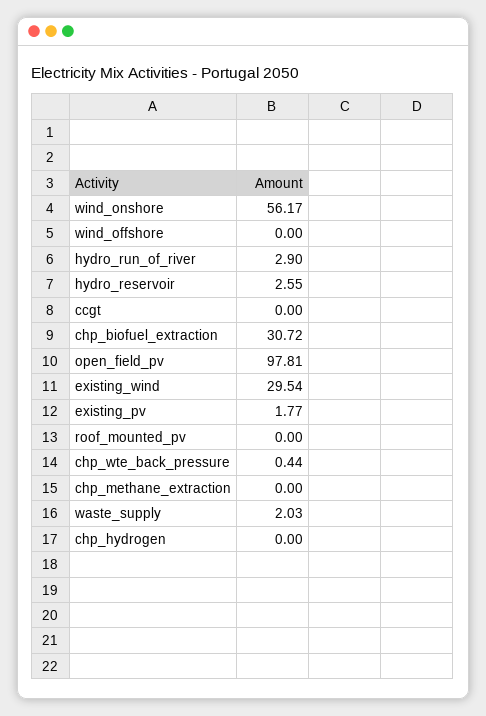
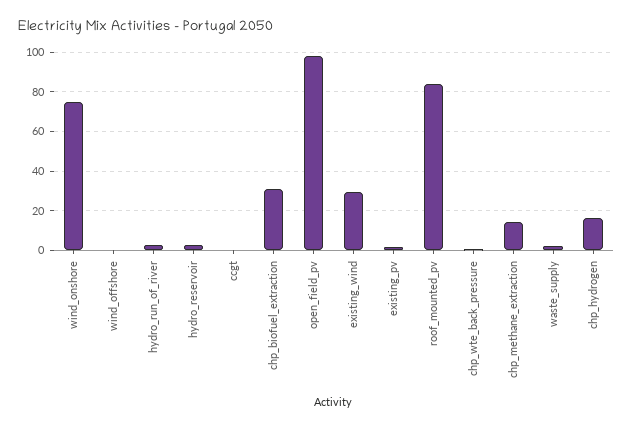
  {
-   "wind_onshore": 56.17,
+   "wind_onshore": 75,
    "wind_offshore": 0,
    "hydro_run_of_river": 2.9,
    "hydro_reservoir": 2.55,
    "ccgt": 0,
    "chp_biofuel_extraction": 30.72,
    "open_field_pv": 97.81,
    "existing_wind": 29.54,
    "existing_pv": 1.77,
-   "roof_mounted_pv": 0,
+   "roof_mounted_pv": 85,
    "chp_wte_back_pressure": 0.44,
-   "chp_methane_extraction": 0,
+   "chp_methane_extraction": 15,
    "waste_supply": 2.03,
-   "chp_hydrogen": 0
+   "chp_hydrogen": 15
  }

